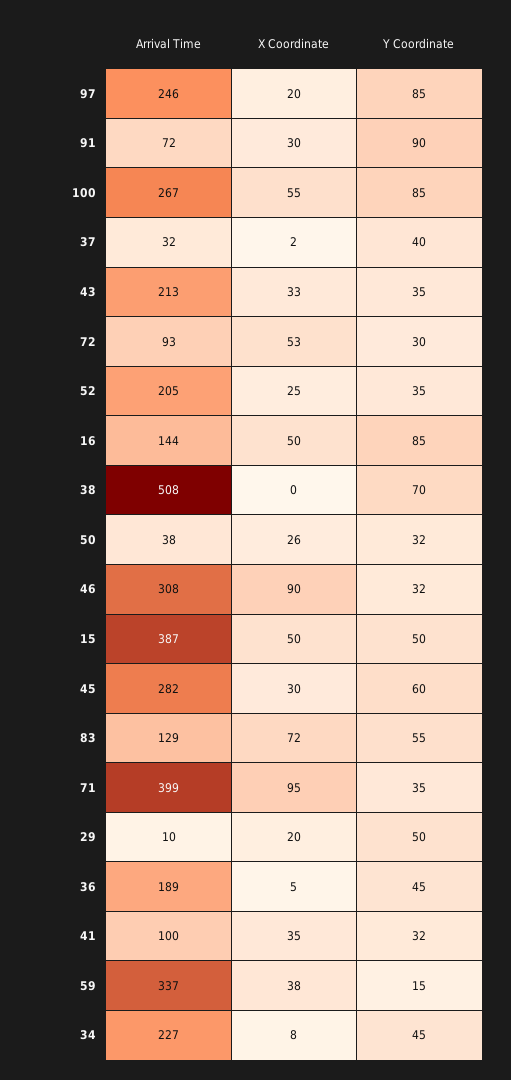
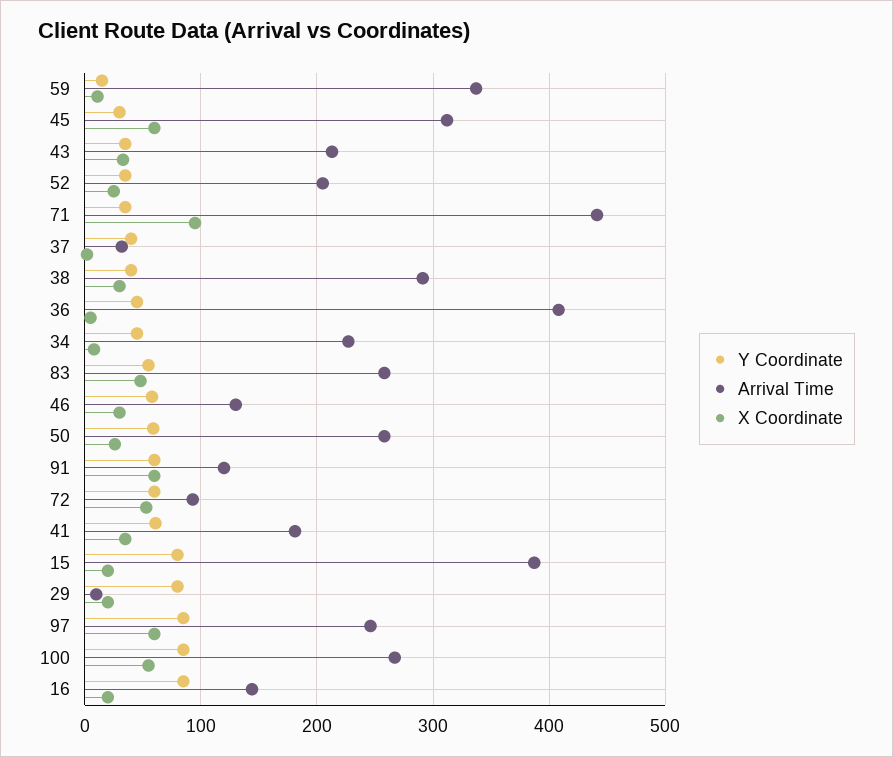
  {
    "Arrival Time": {
      "97": 246,
-     "91": 72,
+     "91": 120,
      "100": 267,
      "37": 32,
      "43": 213,
      "72": 93,
      "52": 205,
      "16": 144,
-     "38": 508,
+     "38": 290,
-     "50": 38,
+     "50": 260,
-     "46": 308,
+     "46": 130,
      "15": 387,
-     "45": 282,
+     "45": 310,
-     "83": 129,
+     "83": 260,
-     "71": 399,
+     "71": 440,
      "29": 10,
-     "36": 189,
+     "36": 410,
-     "41": 100,
+     "41": 180,
      "59": 337,
      "34": 227
    },
    "X Coordinate": {
-     "97": 20,
+     "97": 60,
-     "91": 30,
+     "91": 60,
      "100": 55,
      "37": 2,
      "43": 33,
      "72": 53,
      "52": 25,
-     "16": 50,
+     "16": 20,
-     "38": 0,
+     "38": 30,
      "50": 26,
-     "46": 90,
+     "46": 30,
-     "15": 50,
+     "15": 20,
-     "45": 30,
+     "45": 60,
-     "83": 72,
+     "83": 50,
      "71": 95,
      "29": 20,
      "36": 5,
      "41": 35,
-     "59": 38,
+     "59": 10,
      "34": 8
    },
    "Y Coordinate": {
      "97": 85,
-     "91": 90,
+     "91": 60,
      "100": 85,
      "37": 40,
      "43": 35,
-     "72": 30,
+     "72": 60,
      "52": 35,
      "16": 85,
-     "38": 70,
+     "38": 40,
-     "50": 32,
+     "50": 60,
-     "46": 32,
+     "46": 60,
-     "15": 50,
+     "15": 80,
-     "45": 60,
+     "45": 30,
      "83": 55,
      "71": 35,
-     "29": 50,
+     "29": 80,
      "36": 45,
-     "41": 32,
+     "41": 60,
      "59": 15,
      "34": 45
    }
  }

